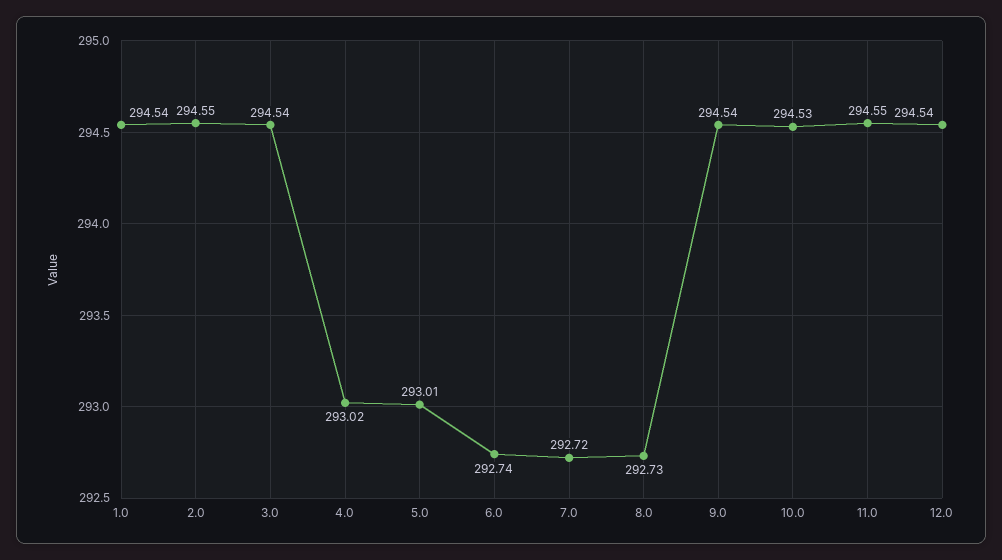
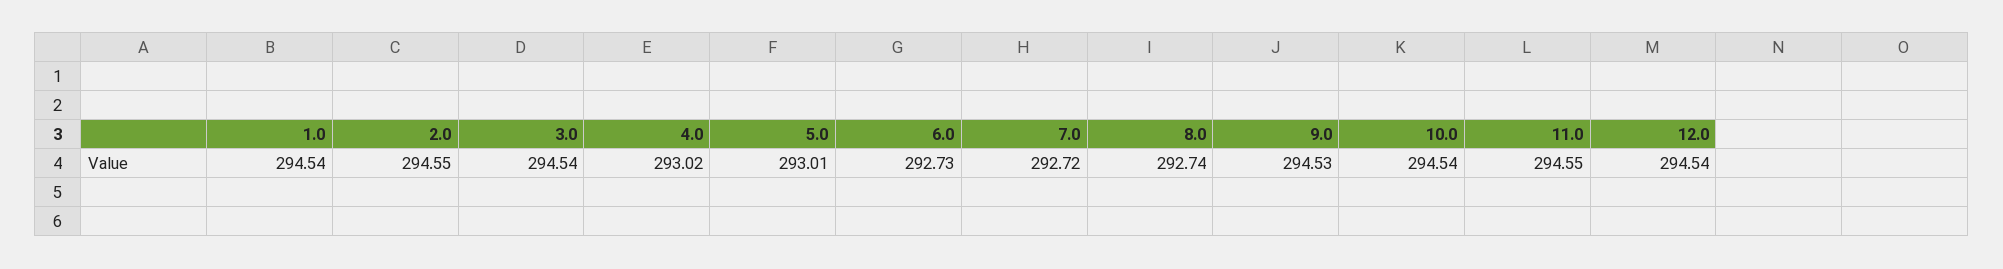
  {
    "1.0": 294.54,
    "2.0": 294.55,
    "3.0": 294.54,
    "4.0": 293.02,
    "5.0": 293.01,
-   "6.0": 292.74,
+   "6.0": 292.73,
    "7.0": 292.72,
-   "8.0": 292.73,
+   "8.0": 292.74,
-   "9.0": 294.54,
+   "9.0": 294.53,
-   "10.0": 294.53,
+   "10.0": 294.54,
    "11.0": 294.55,
    "12.0": 294.54
  }

